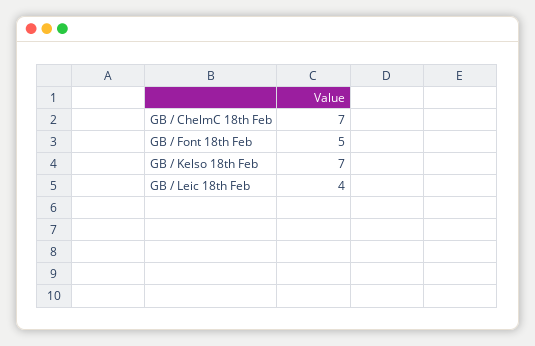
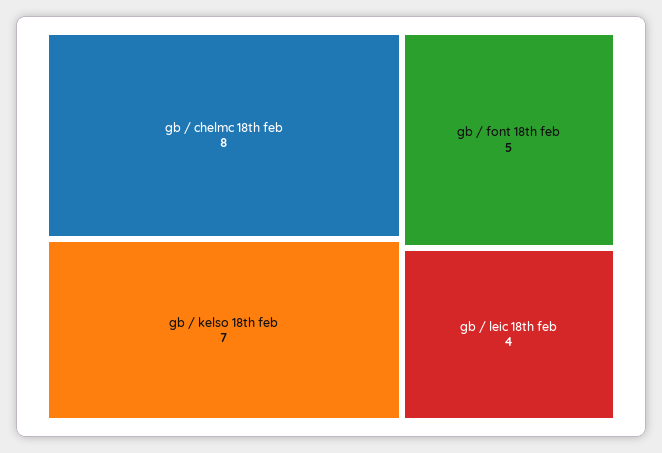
  {
-   "GB / ChelmC 18th Feb": 7,
+   "GB / ChelmC 18th Feb": 8,
    "GB / Font 18th Feb": 5,
    "GB / Kelso 18th Feb": 7,
    "GB / Leic 18th Feb": 4
  }

